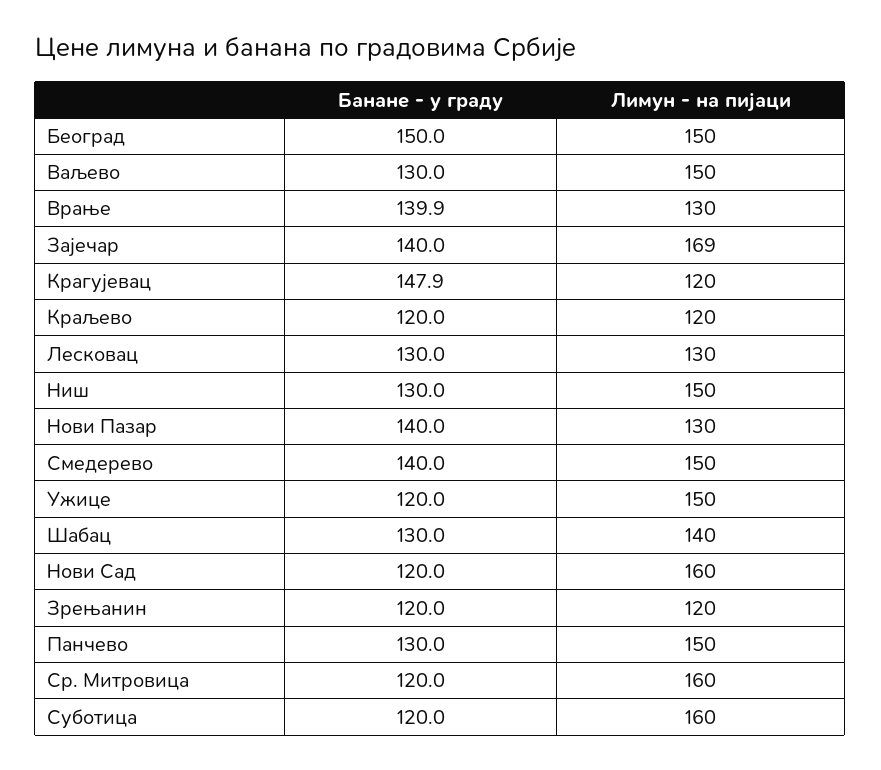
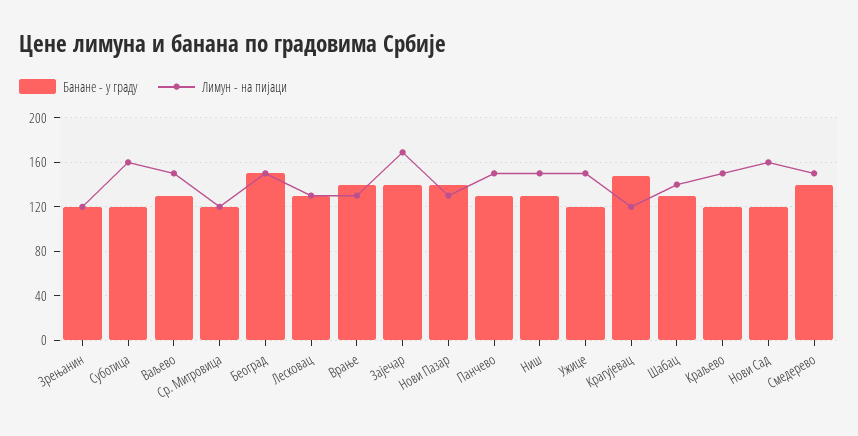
  {
    "Банане - у граду": {
      "Београд": 150,
      "Ваљево": 130,
      "Врање": 139.9,
      "Зајечар": 140,
      "Крагујевац": 147.9,
      "Краљево": 120,
      "Лесковац": 130,
      "Ниш": 130,
      "Нови Пазар": 140,
      "Смедерево": 140,
      "Ужице": 120,
      "Шабац": 130,
      "Нови Сад": 120,
      "Зрењанин": 120,
      "Панчево": 130,
      "Ср. Митровица": 120,
      "Суботица": 120
    },
    "Лимун - на пијаци": {
      "Београд": 150,
      "Ваљево": 150,
      "Врање": 130,
      "Зајечар": 169,
      "Крагујевац": 120,
-     "Краљево": 120,
+     "Краљево": 150,
      "Лесковац": 130,
      "Ниш": 150,
      "Нови Пазар": 130,
      "Смедерево": 150,
      "Ужице": 150,
      "Шабац": 140,
      "Нови Сад": 160,
      "Зрењанин": 120,
      "Панчево": 150,
-     "Ср. Митровица": 160,
+     "Ср. Митровица": 120,
      "Суботица": 160
    }
  }

